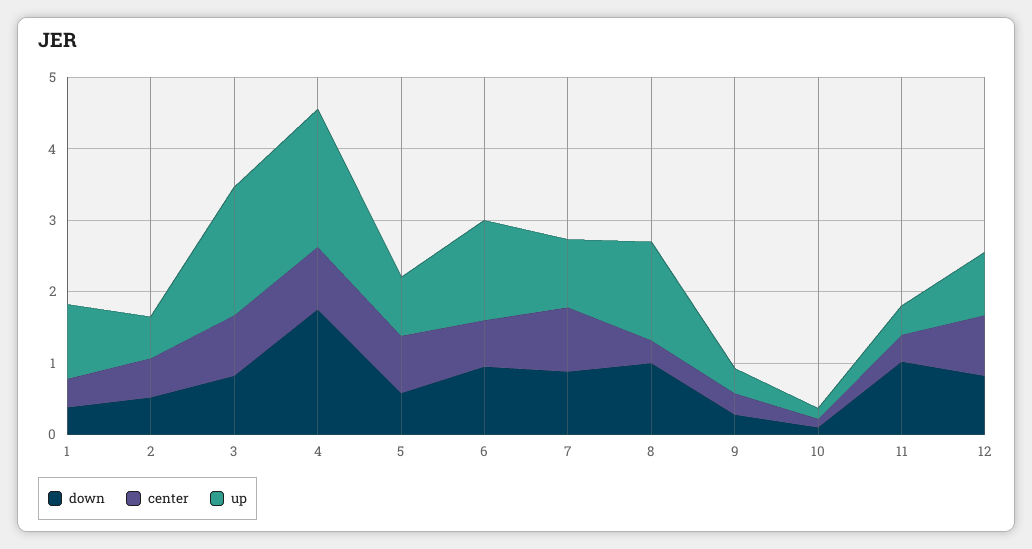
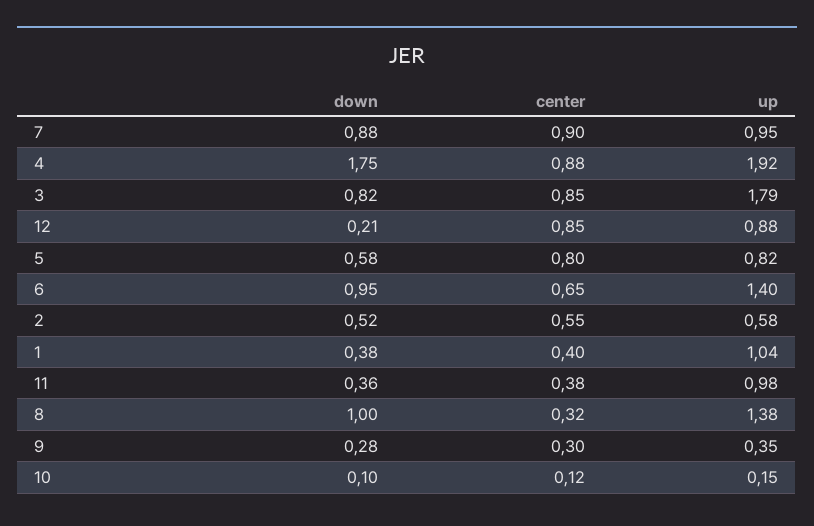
  {
    "down": {
      "1": 0.38,
      "2": 0.52,
      "3": 0.82,
      "4": 1.75,
      "5": 0.58,
      "6": 0.95,
      "7": 0.88,
      "8": 1,
      "9": 0.28,
      "10": 0.1,
-     "11": 1,
+     "11": 0.36,
-     "12": 0.8
+     "12": 0.21
    },
    "center": {
      "1": 0.4,
      "2": 0.55,
      "3": 0.85,
      "4": 0.88,
      "5": 0.8,
      "6": 0.65,
      "7": 0.9,
      "8": 0.32,
      "9": 0.3,
      "10": 0.12,
      "11": 0.38,
      "12": 0.85
    },
    "up": {
      "1": 1.04,
      "2": 0.58,
      "3": 1.79,
      "4": 1.92,
      "5": 0.82,
      "6": 1.4,
      "7": 0.95,
      "8": 1.38,
      "9": 0.35,
      "10": 0.15,
-     "11": 0.4,
+     "11": 0.98,
      "12": 0.88
    }
  }

